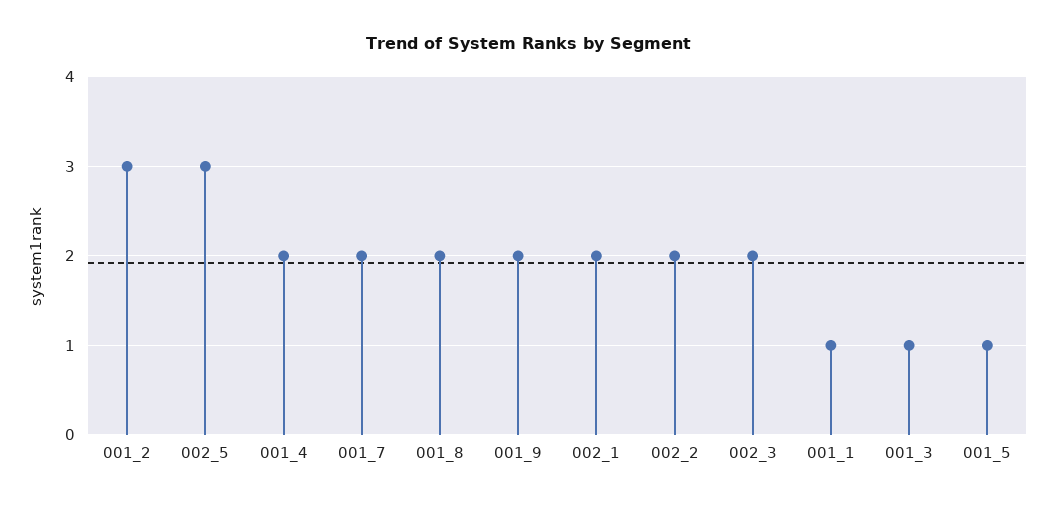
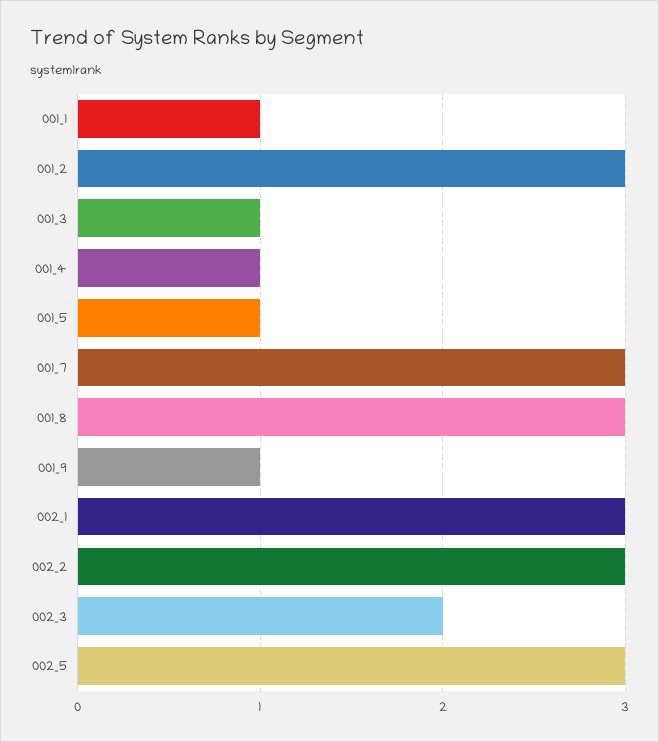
  {
    "001_2": 3,
    "002_5": 3,
-   "001_4": 2,
+   "001_4": 1,
-   "001_7": 2,
+   "001_7": 3,
-   "001_8": 2,
+   "001_8": 3,
-   "001_9": 2,
+   "001_9": 1,
-   "002_1": 2,
+   "002_1": 3,
-   "002_2": 2,
+   "002_2": 3,
    "002_3": 2,
    "001_1": 1,
    "001_3": 1,
    "001_5": 1
  }

